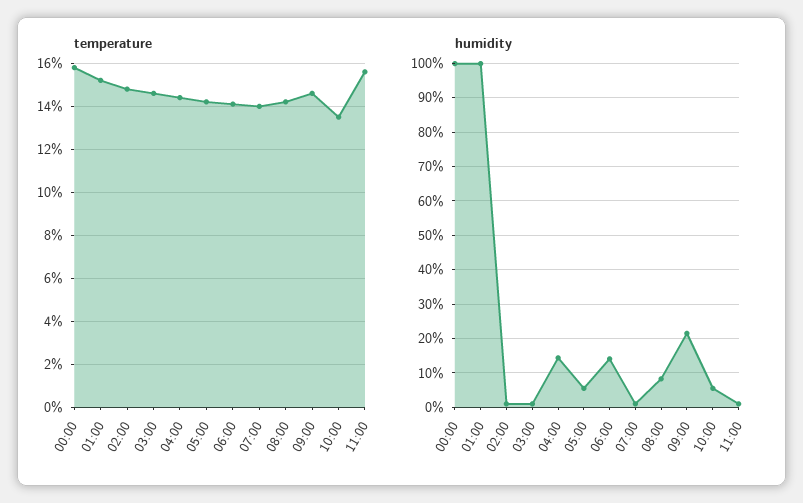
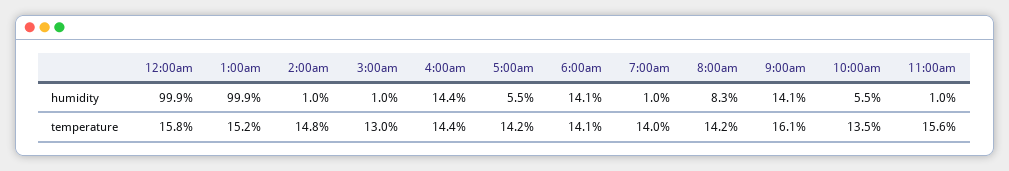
  {
    "temperature": {
      "00:00": 15.8,
      "01:00": 15.2,
      "02:00": 14.8,
-     "03:00": 14.5,
+     "03:00": 13,
      "04:00": 14.4,
      "05:00": 14.2,
      "06:00": 14.1,
      "07:00": 14,
      "08:00": 14.2,
-     "09:00": 14.5,
+     "09:00": 16.1,
      "10:00": 13.5,
      "11:00": 15.6
    },
    "humidity": {
      "00:00": 99.9,
      "01:00": 99.9,
      "02:00": 1,
      "03:00": 1,
      "04:00": 14.4,
      "05:00": 5.5,
      "06:00": 14.1,
      "07:00": 1,
      "08:00": 8.3,
-     "09:00": 22,
+     "09:00": 14.1,
      "10:00": 5.5,
      "11:00": 1
    }
  }

